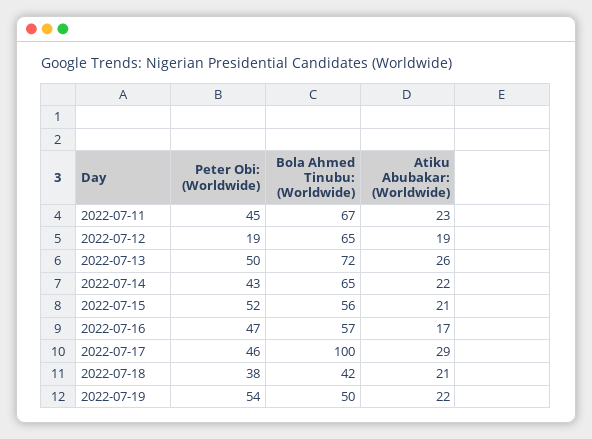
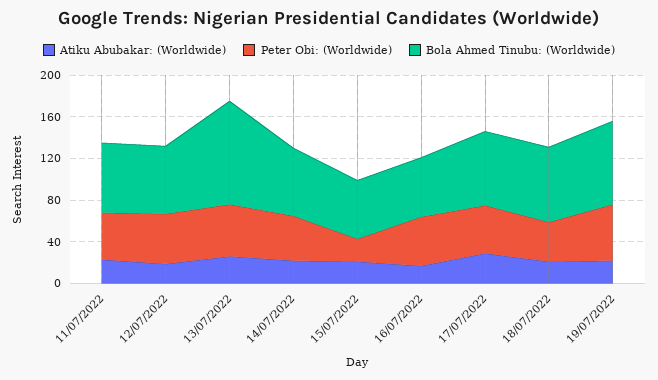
  {
    "Peter Obi: (Worldwide)": {
      "2022-07-11": 45,
-     "2022-07-12": 19,
+     "2022-07-12": 50,
      "2022-07-13": 50,
      "2022-07-14": 43,
-     "2022-07-15": 52,
+     "2022-07-15": 20,
      "2022-07-16": 47,
      "2022-07-17": 46,
      "2022-07-18": 38,
      "2022-07-19": 54
    },
    "Bola Ahmed Tinubu: (Worldwide)": {
      "2022-07-11": 67,
      "2022-07-12": 65,
-     "2022-07-13": 72,
+     "2022-07-13": 100,
      "2022-07-14": 65,
      "2022-07-15": 56,
      "2022-07-16": 57,
-     "2022-07-17": 100,
+     "2022-07-17": 70,
-     "2022-07-18": 42,
+     "2022-07-18": 70,
-     "2022-07-19": 50
+     "2022-07-19": 80
    },
    "Atiku Abubakar: (Worldwide)": {
      "2022-07-11": 23,
      "2022-07-12": 19,
      "2022-07-13": 26,
      "2022-07-14": 22,
      "2022-07-15": 21,
      "2022-07-16": 17,
      "2022-07-17": 29,
      "2022-07-18": 21,
      "2022-07-19": 22
    }
  }

